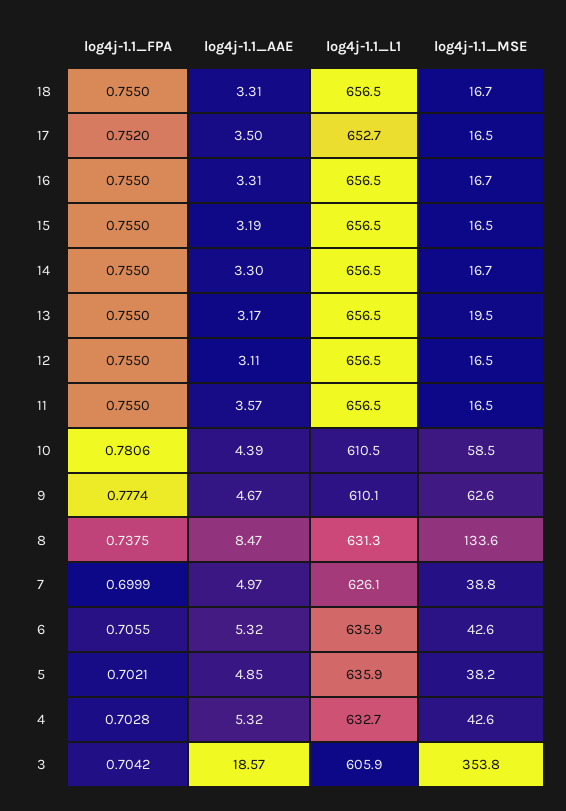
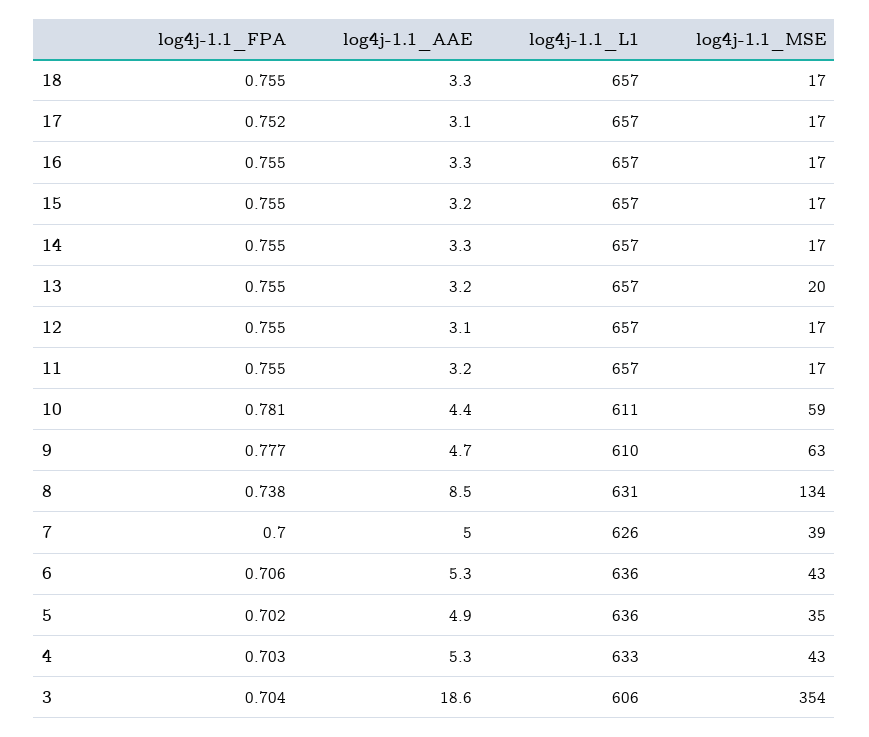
  {
    "log4j-1.1_FPA": {
      "18": 0.755,
      "17": 0.752,
      "16": 0.755,
      "15": 0.755,
      "14": 0.755,
      "13": 0.755,
      "12": 0.755,
      "11": 0.755,
      "10": 0.7806,
      "9": 0.7774,
      "8": 0.7375,
      "7": 0.6999,
      "6": 0.7055,
      "5": 0.7021,
      "4": 0.7028,
      "3": 0.7042
    },
    "log4j-1.1_AAE": {
      "18": 3.31,
-     "17": 3.5,
+     "17": 3.1,
      "16": 3.31,
      "15": 3.19,
      "14": 3.3,
      "13": 3.17,
      "12": 3.11,
-     "11": 3.57,
+     "11": 3.2,
      "10": 4.39,
      "9": 4.67,
      "8": 8.47,
      "7": 4.97,
      "6": 5.32,
      "5": 4.85,
      "4": 5.32,
      "3": 18.57
    },
    "log4j-1.1_L1": {
      "18": 656.5,
-     "17": 652.7,
+     "17": 657,
      "16": 656.5,
      "15": 656.5,
      "14": 656.5,
      "13": 656.5,
      "12": 656.5,
      "11": 656.5,
      "10": 610.5,
      "9": 610.1,
      "8": 631.3,
      "7": 626.1,
      "6": 635.9,
      "5": 635.9,
      "4": 632.7,
      "3": 605.9
    },
    "log4j-1.1_MSE": {
      "18": 16.7,
      "17": 16.5,
      "16": 16.7,
      "15": 16.5,
      "14": 16.7,
      "13": 19.5,
      "12": 16.5,
      "11": 16.5,
      "10": 58.5,
      "9": 62.6,
      "8": 133.6,
      "7": 38.8,
      "6": 42.6,
-     "5": 38.2,
+     "5": 35,
      "4": 42.6,
      "3": 353.8
    }
  }

